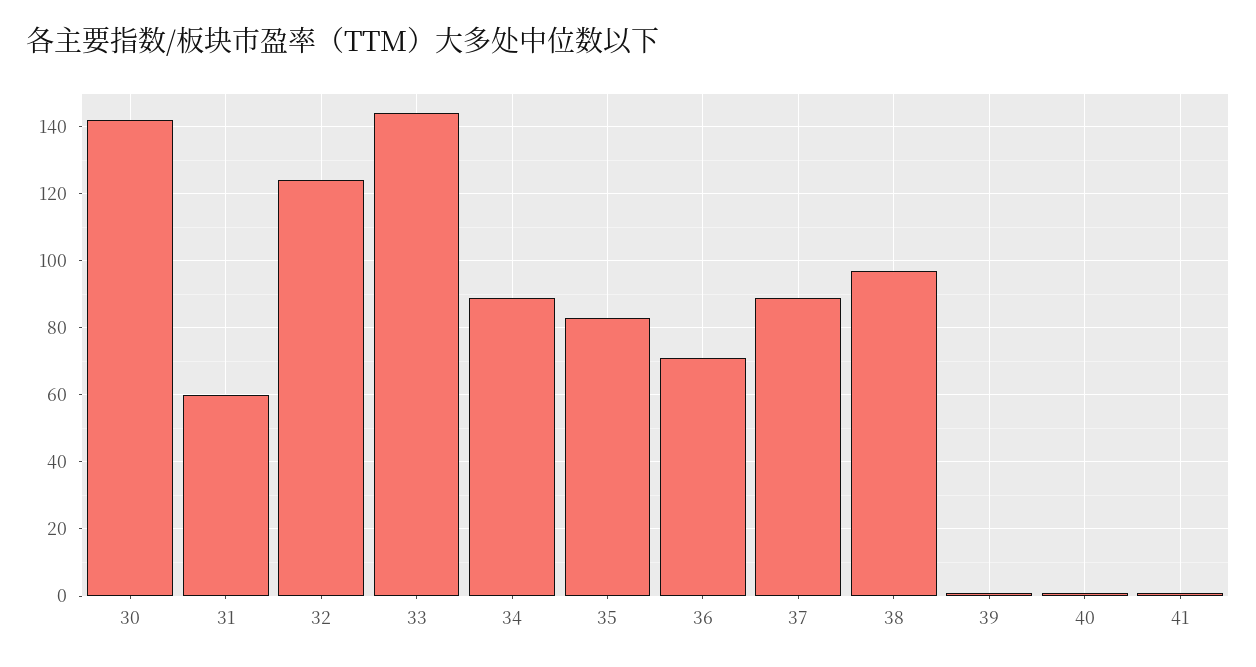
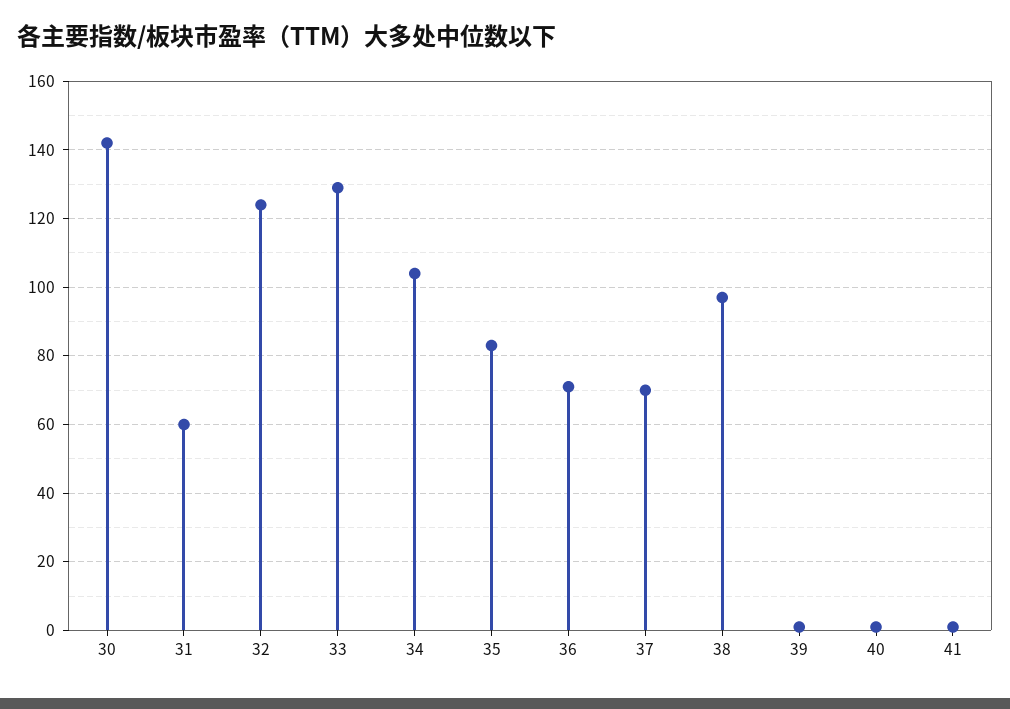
  {
    "30": 140,
    "31": 60,
    "32": 125,
-   "33": 145,
+   "33": 130,
-   "34": 90,
+   "34": 105,
    "35": 85,
    "36": 70,
-   "37": 90,
+   "37": 70,
    "38": 95,
    "39": 0,
    "40": 0,
    "41": 0
  }

